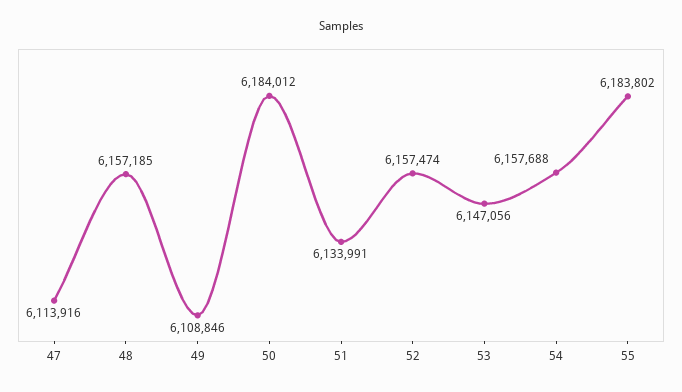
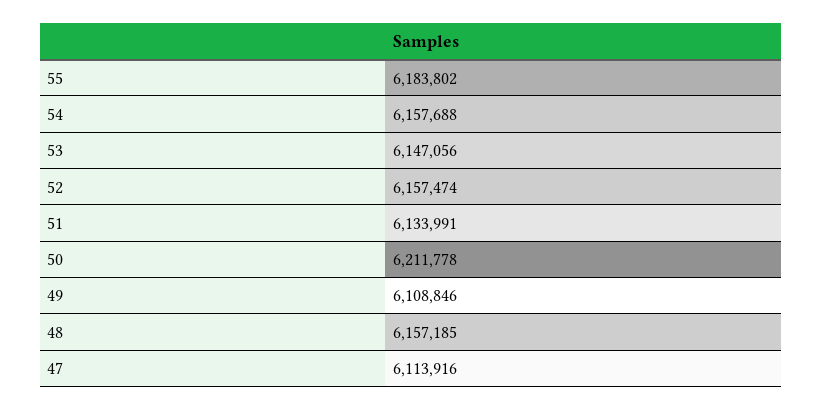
  {
    "47": 6113916,
    "48": 6157185,
    "49": 6108846,
-   "50": 6184012,
+   "50": 6211778,
    "51": 6133991,
    "52": 6157474,
    "53": 6147056,
    "54": 6157688,
    "55": 6183802
  }

